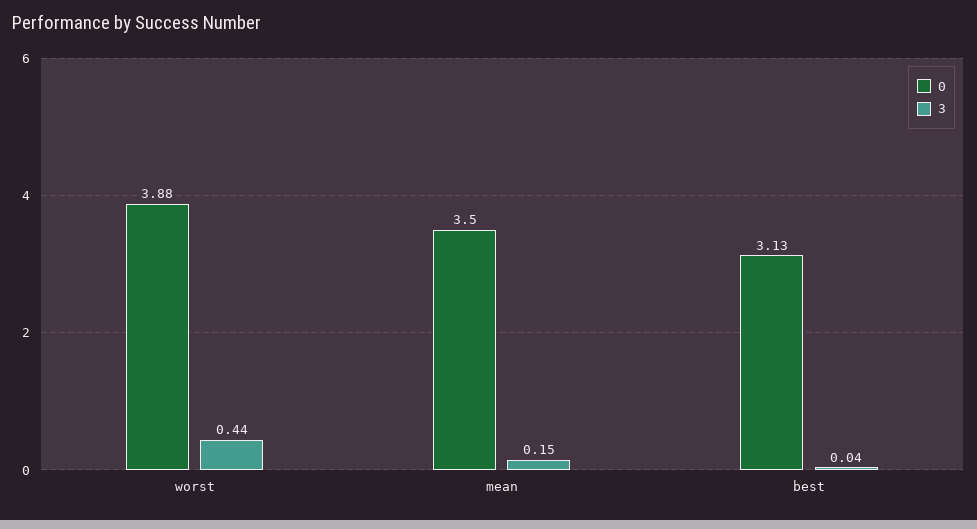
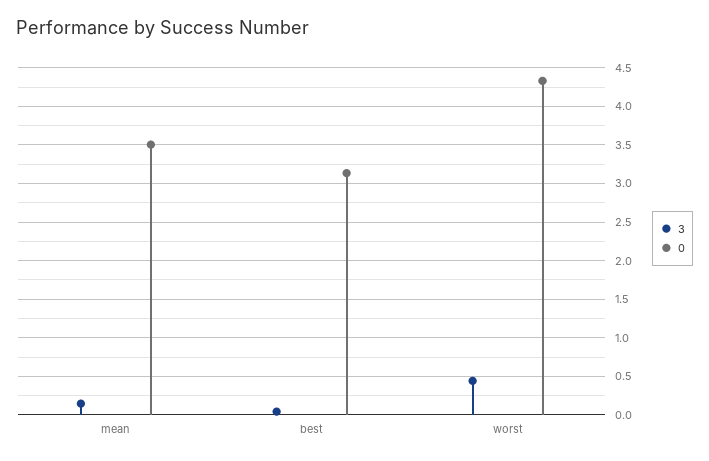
  {
    "0": {
-     "worst": 3.88,
+     "worst": 4.3,
      "mean": 3.5,
      "best": 3.13
    },
    "3": {
      "worst": 0.44,
      "mean": 0.15,
      "best": 0.04
    }
  }

